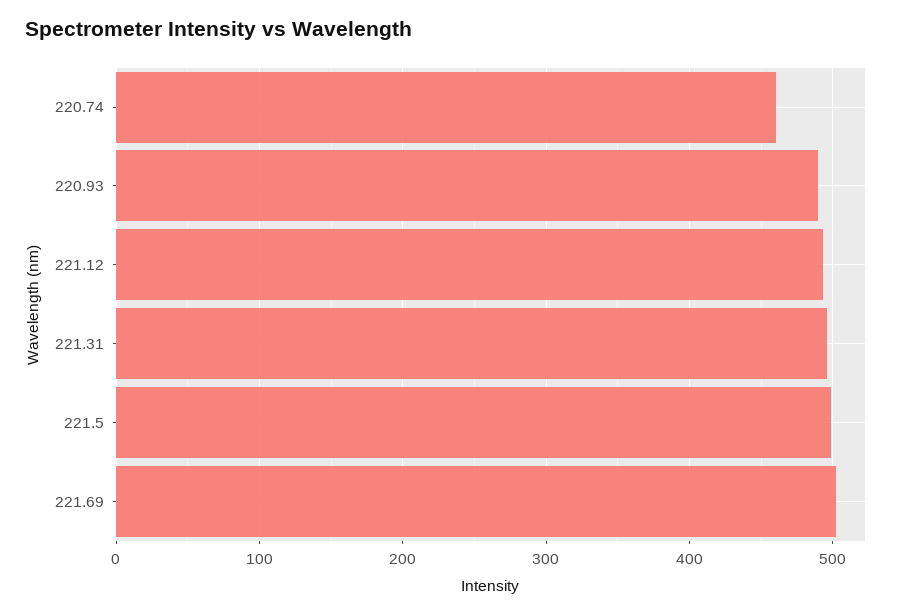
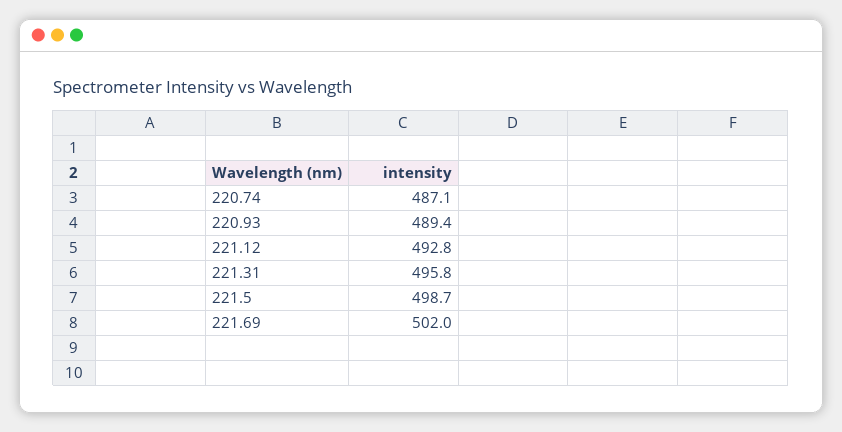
  {
-   "220.74": 460,
+   "220.74": 487.1,
    "220.93": 489.4,
    "221.12": 492.8,
    "221.31": 495.8,
    "221.5": 498.7,
    "221.69": 502
  }

